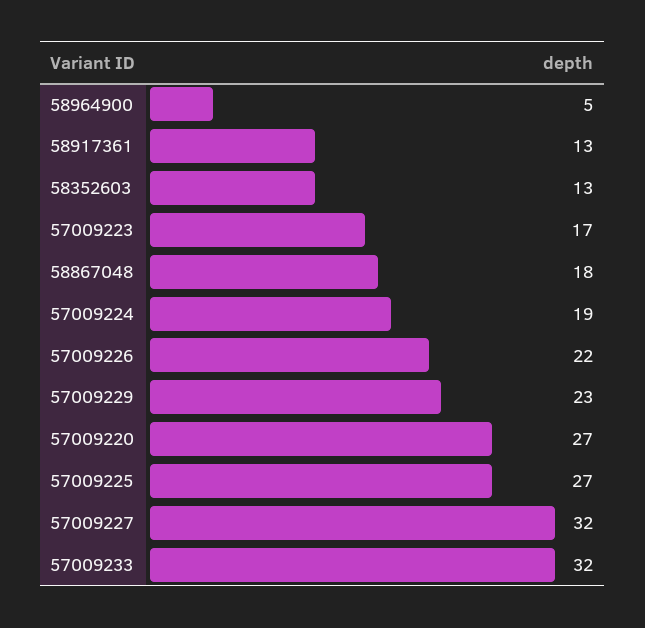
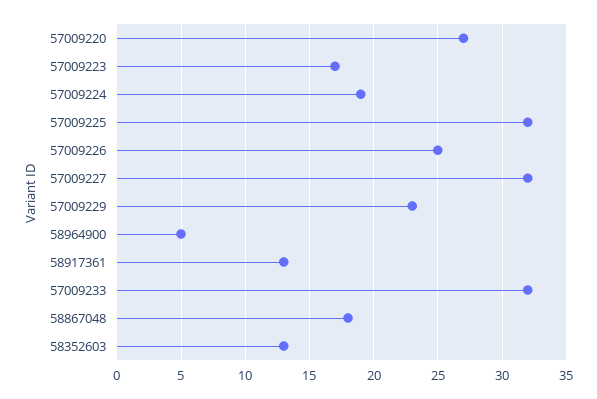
  {
    "58964900": 5,
    "58917361": 13,
    "58352603": 13,
    "57009223": 17,
    "58867048": 18,
    "57009224": 19,
-   "57009226": 22,
+   "57009226": 25,
    "57009229": 23,
    "57009220": 27,
-   "57009225": 27,
+   "57009225": 32,
    "57009227": 32,
    "57009233": 32
  }

